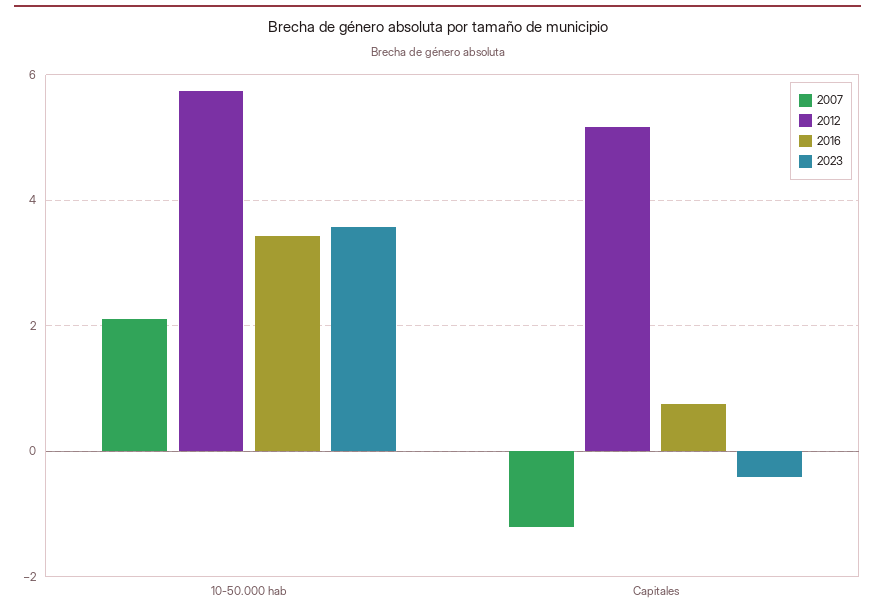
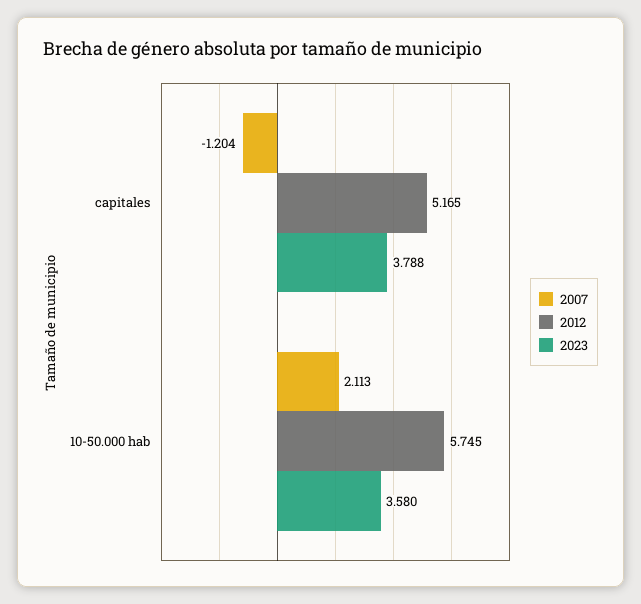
  {
    "2007": {
      "10-50.000 hab": 2.113,
      "Capitales": -1.204
    },
    "2012": {
      "10-50.000 hab": 5.745,
      "Capitales": 5.165
    },
-   "2016": {
-     "10-50.000 hab": 3.4,
-     "Capitales": 0.8
-   },
    "2023": {
      "10-50.000 hab": 3.58,
-     "Capitales": -0.4
+     "Capitales": 3.788
    }
  }

